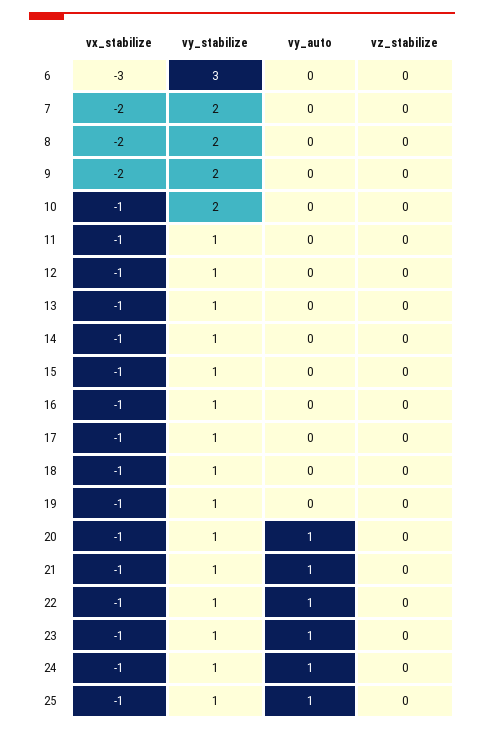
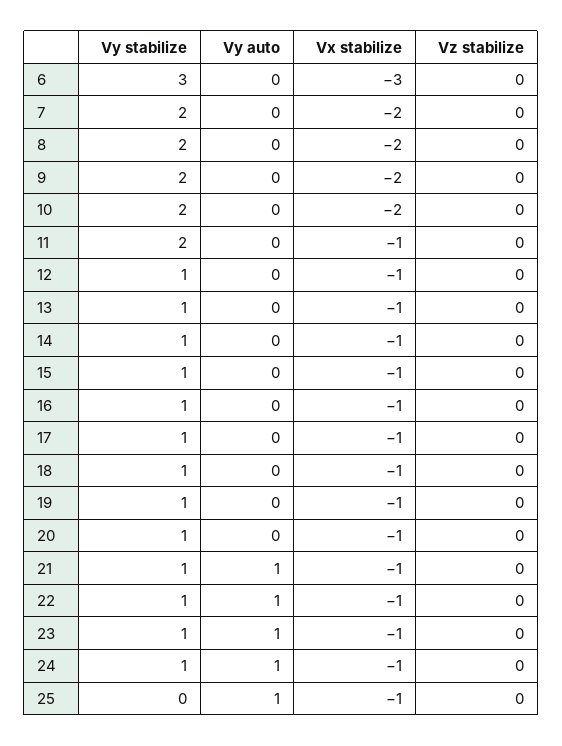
  {
    "vx_stabilize": {
      "6": -3,
      "7": -2,
      "8": -2,
      "9": -2,
-     "10": -1,
+     "10": -2,
      "11": -1,
      "12": -1,
      "13": -1,
      "14": -1,
      "15": -1,
      "16": -1,
      "17": -1,
      "18": -1,
      "19": -1,
      "20": -1,
      "21": -1,
      "22": -1,
      "23": -1,
      "24": -1,
      "25": -1
    },
    "vy_stabilize": {
      "6": 3,
      "7": 2,
      "8": 2,
      "9": 2,
      "10": 2,
-     "11": 1,
+     "11": 2,
      "12": 1,
      "13": 1,
      "14": 1,
      "15": 1,
      "16": 1,
      "17": 1,
      "18": 1,
      "19": 1,
      "20": 1,
      "21": 1,
      "22": 1,
      "23": 1,
      "24": 1,
-     "25": 1
+     "25": 0
    },
    "vy_auto": {
      "6": 0,
      "7": 0,
      "8": 0,
      "9": 0,
      "10": 0,
      "11": 0,
      "12": 0,
      "13": 0,
      "14": 0,
      "15": 0,
      "16": 0,
      "17": 0,
      "18": 0,
      "19": 0,
-     "20": 1,
+     "20": 0,
      "21": 1,
      "22": 1,
      "23": 1,
      "24": 1,
      "25": 1
    },
    "vz_stabilize": {
      "6": 0,
      "7": 0,
      "8": 0,
      "9": 0,
      "10": 0,
      "11": 0,
      "12": 0,
      "13": 0,
      "14": 0,
      "15": 0,
      "16": 0,
      "17": 0,
      "18": 0,
      "19": 0,
      "20": 0,
      "21": 0,
      "22": 0,
      "23": 0,
      "24": 0,
      "25": 0
    }
  }

